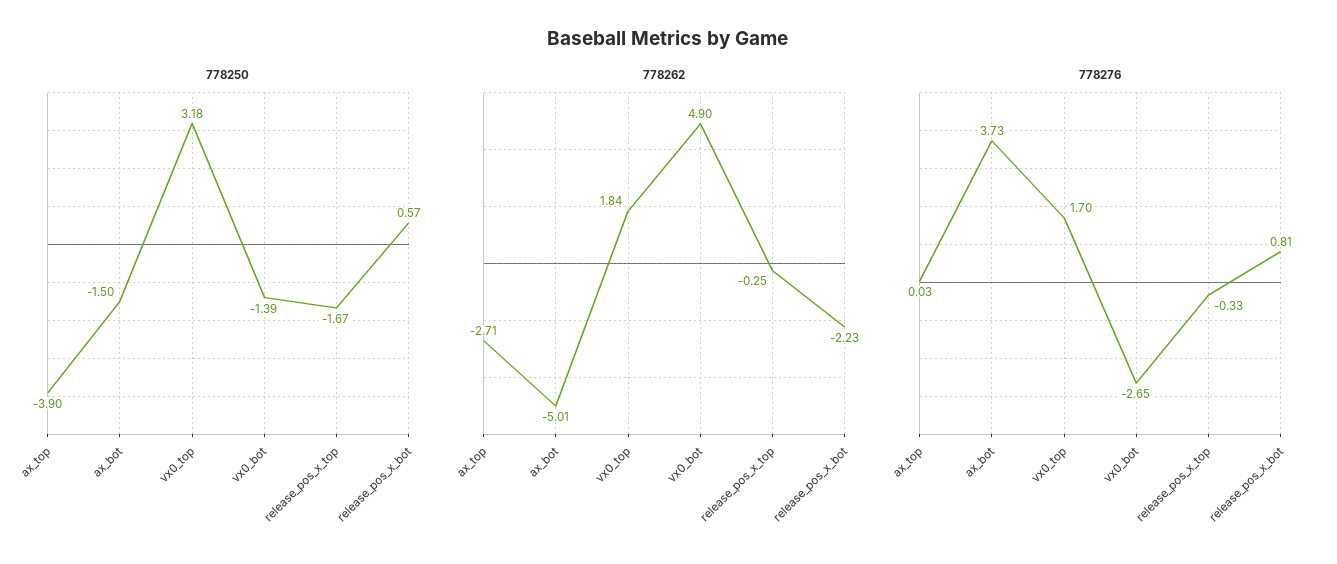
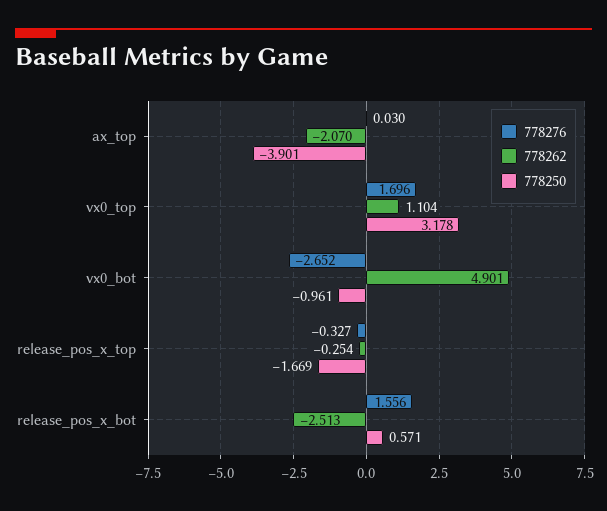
  {
    "778250": {
      "ax_top": -3.901,
-     "ax_bot": -1.5,
      "vx0_top": 3.178,
-     "vx0_bot": -1.39,
+     "vx0_bot": -0.961,
      "release_pos_x_top": -1.669,
      "release_pos_x_bot": 0.571
    },
    "778262": {
-     "ax_top": -2.71,
+     "ax_top": -2.07,
-     "ax_bot": -5.01,
-     "vx0_top": 1.84,
+     "vx0_top": 1.104,
      "vx0_bot": 4.901,
      "release_pos_x_top": -0.254,
-     "release_pos_x_bot": -2.23
+     "release_pos_x_bot": -2.513
    },
    "778276": {
      "ax_top": 0.03,
-     "ax_bot": 3.73,
      "vx0_top": 1.696,
      "vx0_bot": -2.652,
      "release_pos_x_top": -0.327,
-     "release_pos_x_bot": 0.81
+     "release_pos_x_bot": 1.556
    }
  }

